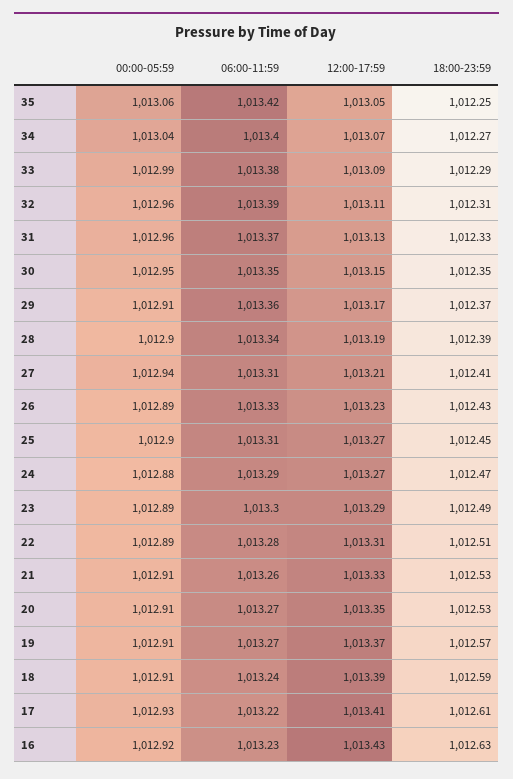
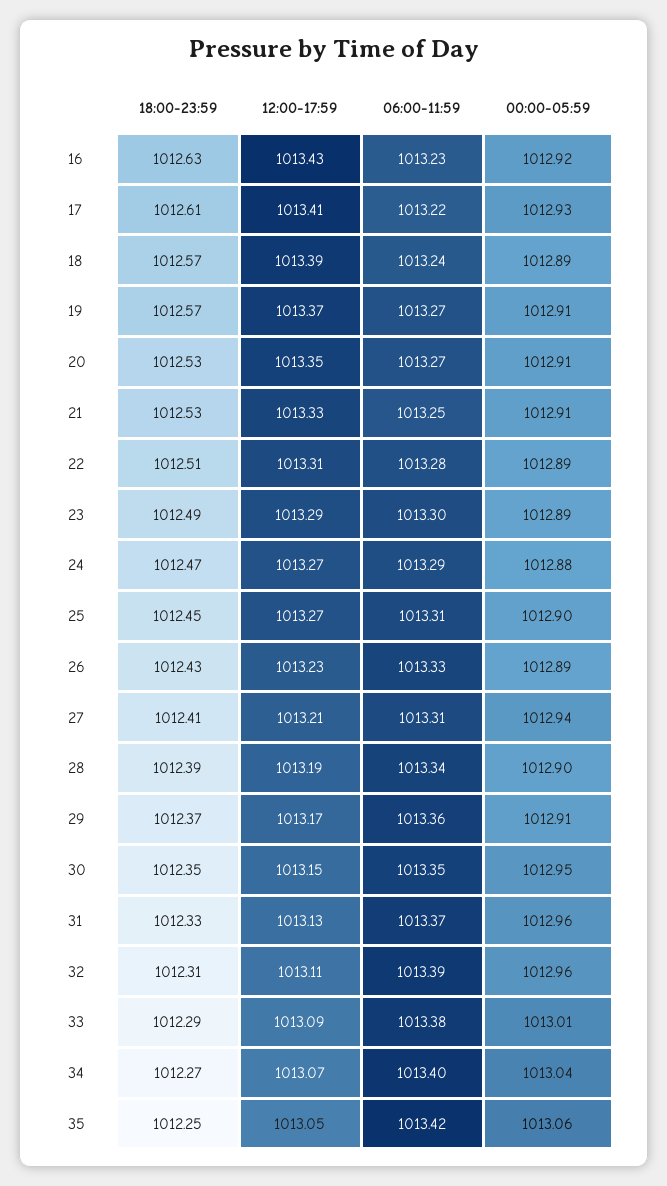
  {
    "00:00-05:59": {
      "35": 1013.06,
      "34": 1013.04,
-     "33": 1012.99,
+     "33": 1013.01,
      "32": 1012.96,
      "31": 1012.96,
      "30": 1012.95,
      "29": 1012.91,
      "28": 1012.9,
      "27": 1012.94,
      "26": 1012.89,
      "25": 1012.9,
      "24": 1012.88,
      "23": 1012.89,
      "22": 1012.89,
      "21": 1012.91,
      "20": 1012.91,
      "19": 1012.91,
-     "18": 1012.91,
+     "18": 1012.89,
      "17": 1012.93,
      "16": 1012.92
    },
    "06:00-11:59": {
      "35": 1013.42,
      "34": 1013.4,
      "33": 1013.38,
      "32": 1013.39,
      "31": 1013.37,
      "30": 1013.35,
      "29": 1013.36,
      "28": 1013.34,
      "27": 1013.31,
      "26": 1013.33,
      "25": 1013.31,
      "24": 1013.29,
      "23": 1013.3,
      "22": 1013.28,
-     "21": 1013.26,
+     "21": 1013.25,
      "20": 1013.27,
      "19": 1013.27,
      "18": 1013.24,
      "17": 1013.22,
      "16": 1013.23
    },
    "12:00-17:59": {
      "35": 1013.05,
      "34": 1013.07,
      "33": 1013.09,
      "32": 1013.11,
      "31": 1013.13,
      "30": 1013.15,
      "29": 1013.17,
      "28": 1013.19,
      "27": 1013.21,
      "26": 1013.23,
      "25": 1013.27,
      "24": 1013.27,
      "23": 1013.29,
      "22": 1013.31,
      "21": 1013.33,
      "20": 1013.35,
      "19": 1013.37,
      "18": 1013.39,
      "17": 1013.41,
      "16": 1013.43
    },
    "18:00-23:59": {
      "35": 1012.25,
      "34": 1012.27,
      "33": 1012.29,
      "32": 1012.31,
      "31": 1012.33,
      "30": 1012.35,
      "29": 1012.37,
      "28": 1012.39,
      "27": 1012.41,
      "26": 1012.43,
      "25": 1012.45,
      "24": 1012.47,
      "23": 1012.49,
      "22": 1012.51,
      "21": 1012.53,
      "20": 1012.53,
      "19": 1012.57,
-     "18": 1012.59,
+     "18": 1012.57,
      "17": 1012.61,
      "16": 1012.63
    }
  }

